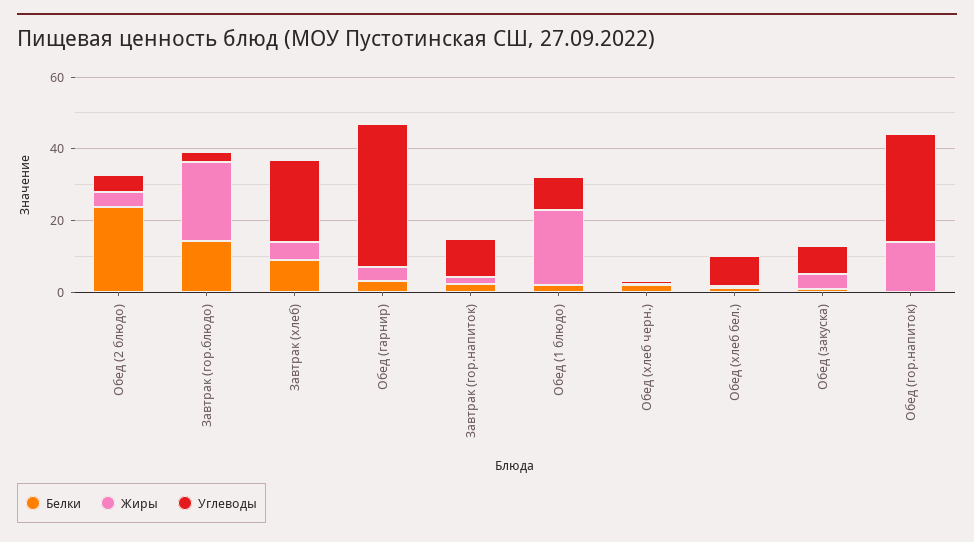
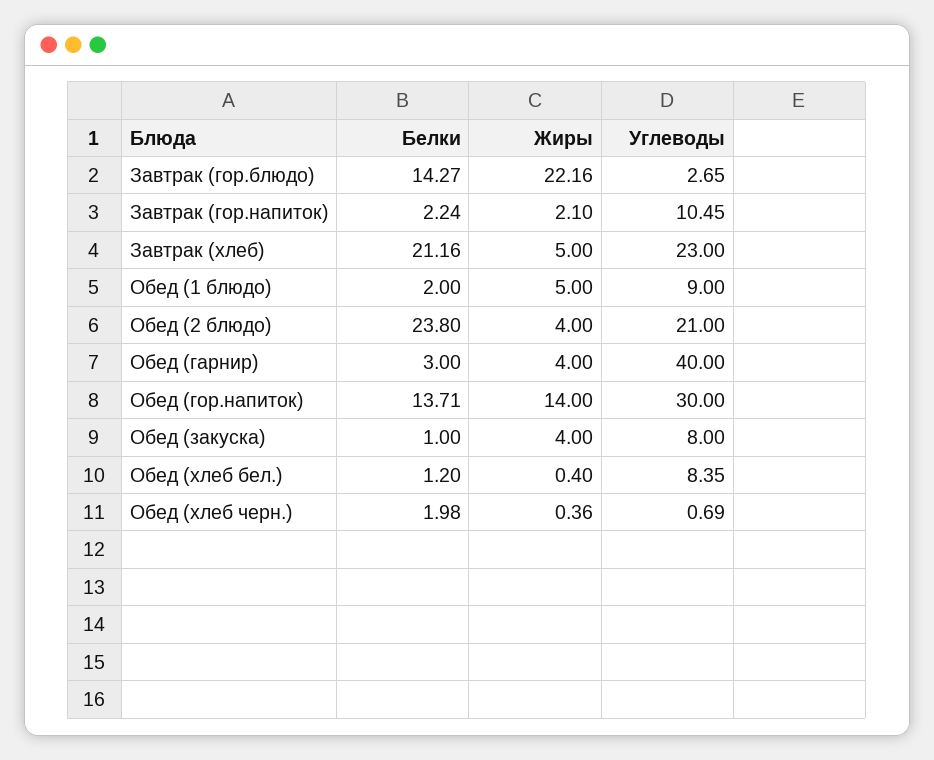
  {
    "Белки": {
      "Обед (2 блюдо)": 23.8,
      "Завтрак (гор.блюдо)": 14.27,
-     "Завтрак (хлеб)": 10,
+     "Завтрак (хлеб)": 21.16,
      "Обед (гарнир)": 3,
      "Завтрак (гор.напиток)": 2.24,
      "Обед (1 блюдо)": 2,
      "Обед (хлеб черн.)": 1.98,
      "Обед (хлеб бел.)": 1.2,
      "Обед (закуска)": 1,
-     "Обед (гор.напиток)": 0
+     "Обед (гор.напиток)": 13.71
    },
    "Жиры": {
      "Обед (2 блюдо)": 4,
      "Завтрак (гор.блюдо)": 22.16,
      "Завтрак (хлеб)": 5,
      "Обед (гарнир)": 4,
      "Завтрак (гор.напиток)": 2.1,
-     "Обед (1 блюдо)": 20,
+     "Обед (1 блюдо)": 5,
      "Обед (хлеб черн.)": 0.36,
      "Обед (хлеб бел.)": 0.4,
      "Обед (закуска)": 4,
      "Обед (гор.напиток)": 14
    },
    "Углеводы": {
-     "Обед (2 блюдо)": 5,
+     "Обед (2 блюдо)": 21,
      "Завтрак (гор.блюдо)": 2.65,
      "Завтрак (хлеб)": 23,
      "Обед (гарнир)": 40,
      "Завтрак (гор.напиток)": 10.45,
      "Обед (1 блюдо)": 9,
      "Обед (хлеб черн.)": 0.69,
      "Обед (хлеб бел.)": 8.35,
      "Обед (закуска)": 8,
      "Обед (гор.напиток)": 30
    }
  }

